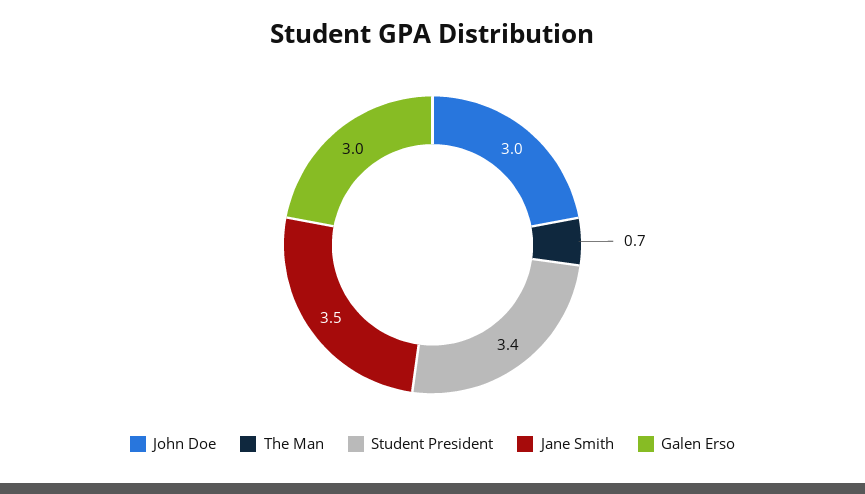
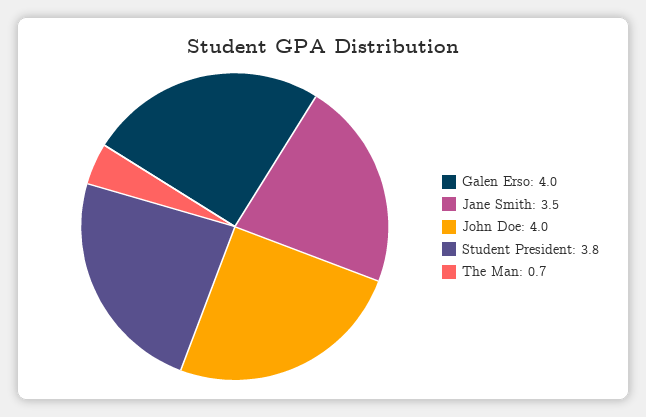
  {
-   "John Doe": 3,
+   "John Doe": 4,
    "The Man": 0.7,
-   "Student President": 3.4,
+   "Student President": 3.8,
    "Jane Smith": 3.5,
-   "Galen Erso": 3
+   "Galen Erso": 4
  }

